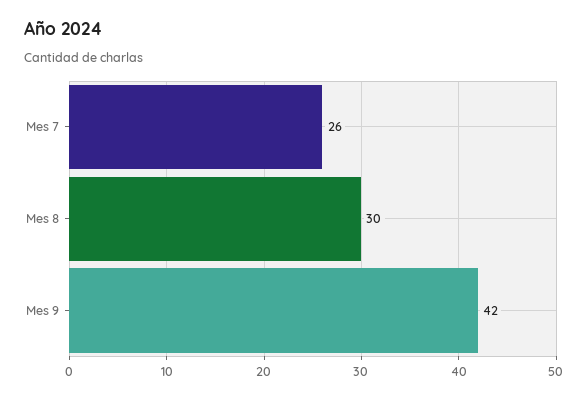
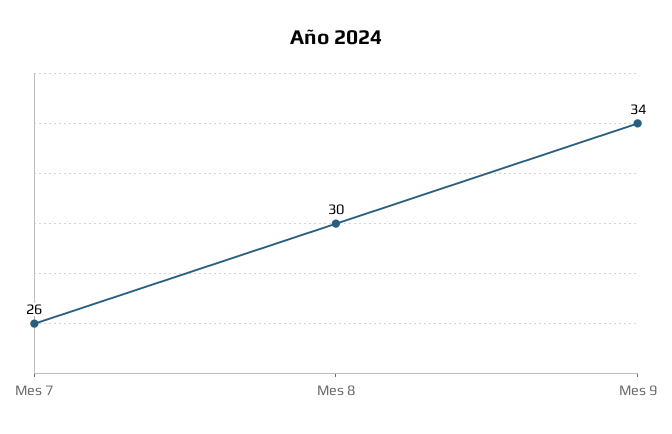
  {
    "Mes 7": 26,
    "Mes 8": 30,
-   "Mes 9": 42
+   "Mes 9": 34
  }

